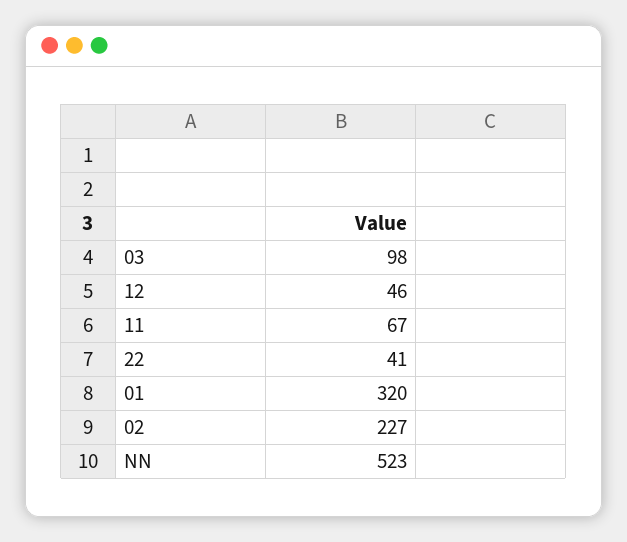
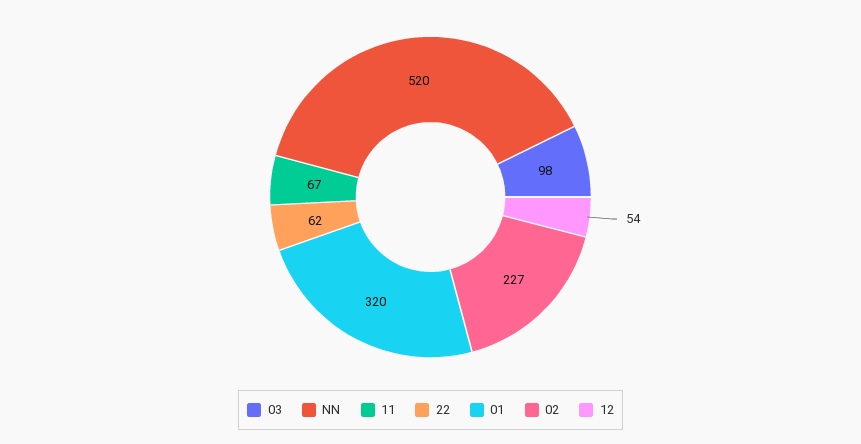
  {
    "03": 98,
-   "12": 46,
+   "12": 54,
    "11": 67,
-   "22": 41,
+   "22": 62,
    "01": 320,
    "02": 227,
-   "NN": 523
+   "NN": 520
  }

